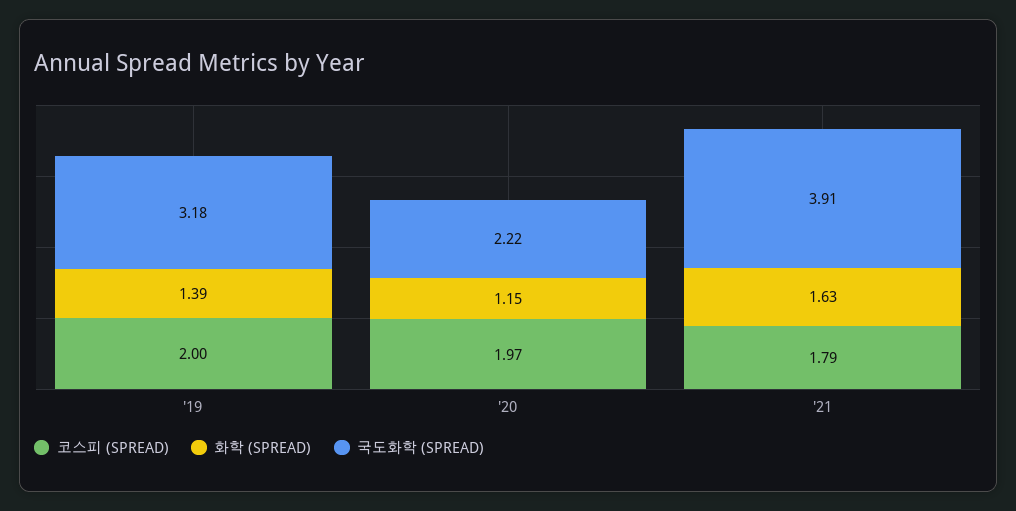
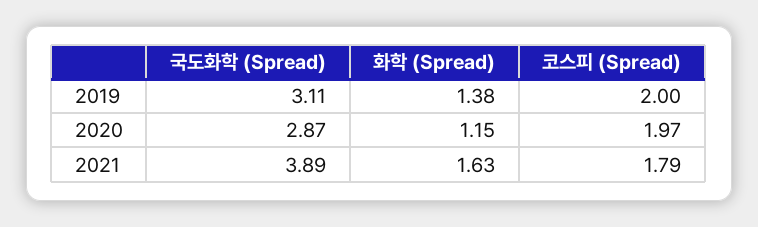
  {
    "코스피 (SPREAD)": {
      "'19": 2,
      "'20": 1.97,
      "'21": 1.79
    },
    "화학 (SPREAD)": {
-     "'19": 1.39,
+     "'19": 1.38,
      "'20": 1.15,
      "'21": 1.63
    },
    "국도화학 (SPREAD)": {
-     "'19": 3.18,
+     "'19": 3.11,
-     "'20": 2.22,
+     "'20": 2.87,
-     "'21": 3.91
+     "'21": 3.89
    }
  }

